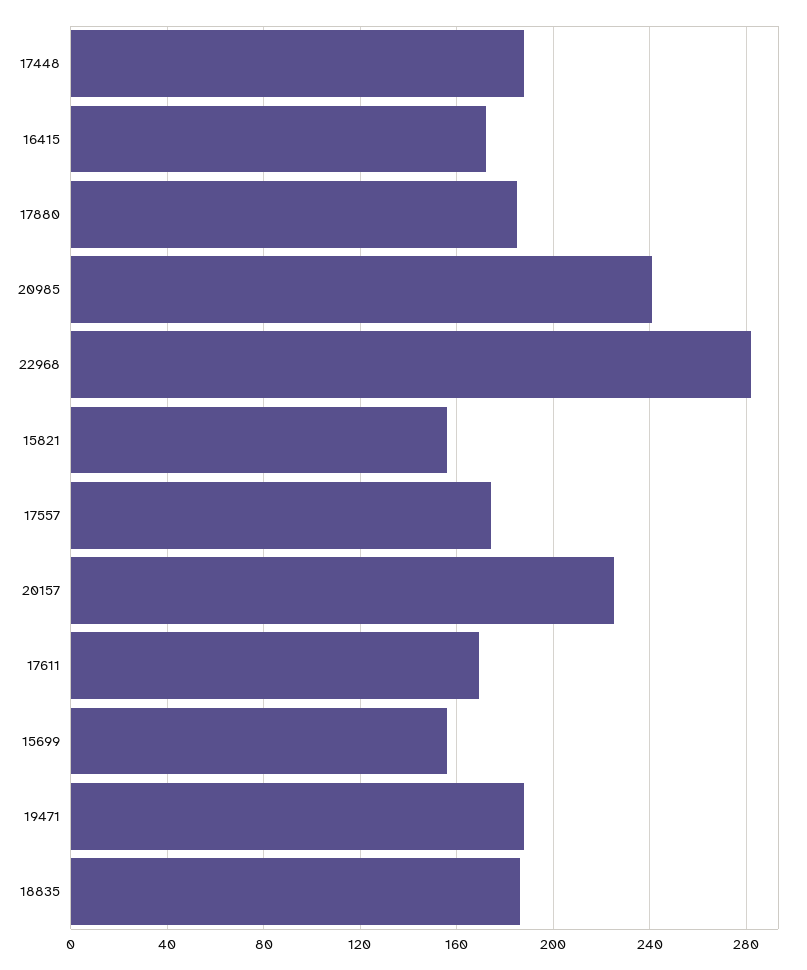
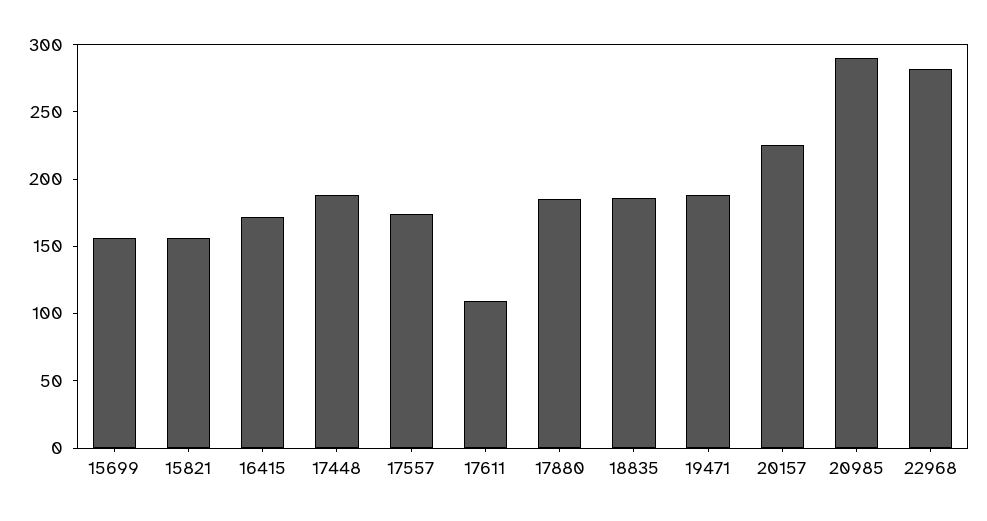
  {
    "17448": 190,
    "16415": 170,
    "17880": 185,
-   "20985": 240,
+   "20985": 290,
    "22968": 280,
    "15821": 155,
    "17557": 175,
    "20157": 225,
-   "17611": 170,
+   "17611": 110,
    "15699": 155,
    "19471": 190,
    "18835": 185
  }

